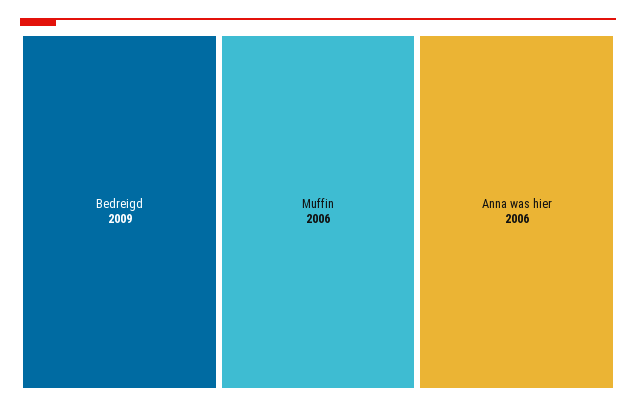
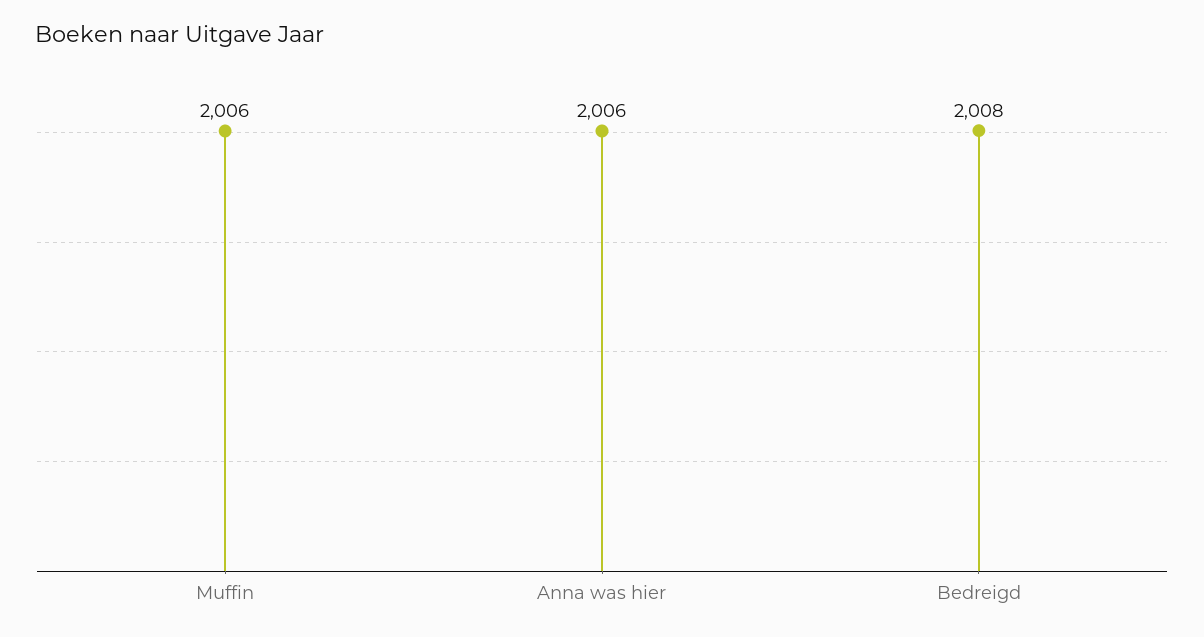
  {
-   "Bedreigd": 2009,
+   "Bedreigd": 2008,
    "Muffin": 2006,
    "Anna was hier": 2006
  }

